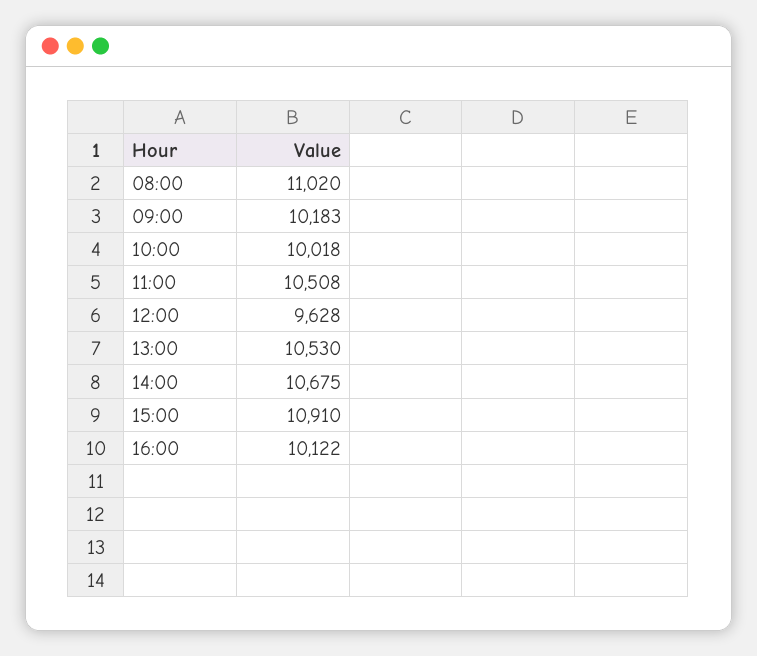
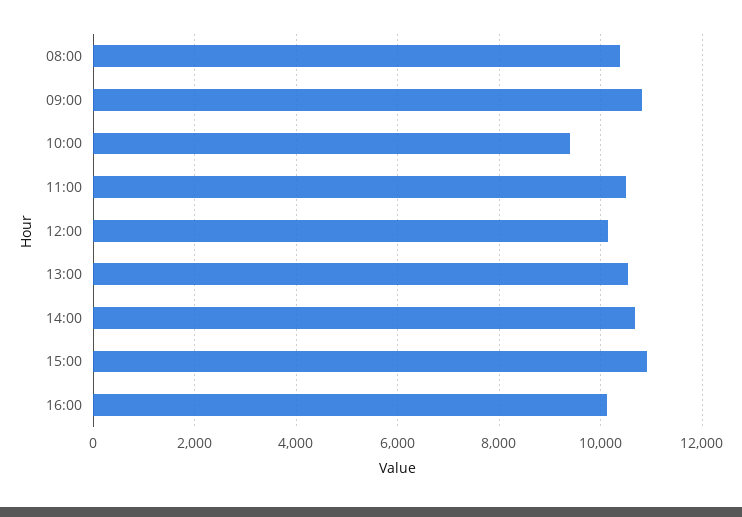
  {
-   "08:00": 11020,
+   "08:00": 10400,
-   "09:00": 10183,
+   "09:00": 10800,
-   "10:00": 10018,
+   "10:00": 9400,
    "11:00": 10508,
-   "12:00": 9628,
+   "12:00": 10200,
    "13:00": 10530,
    "14:00": 10675,
    "15:00": 10910,
    "16:00": 10122
  }

